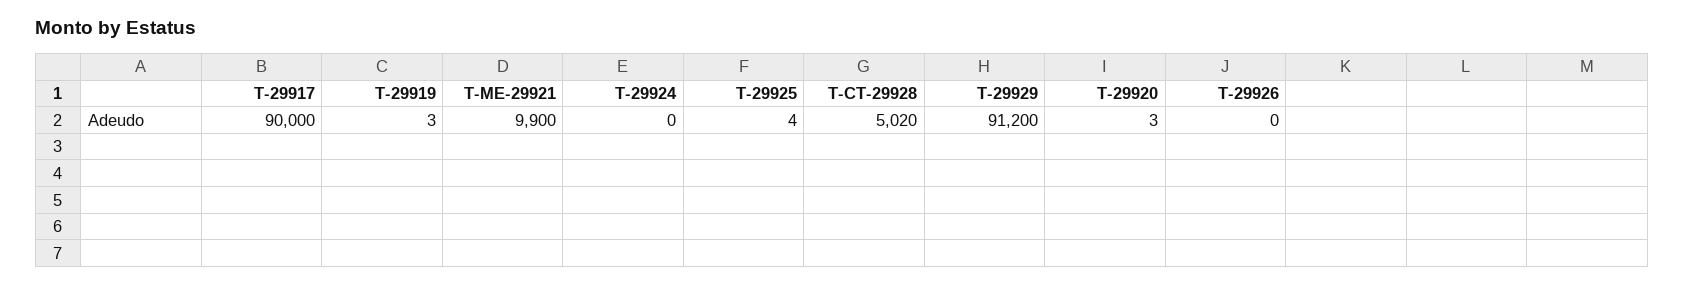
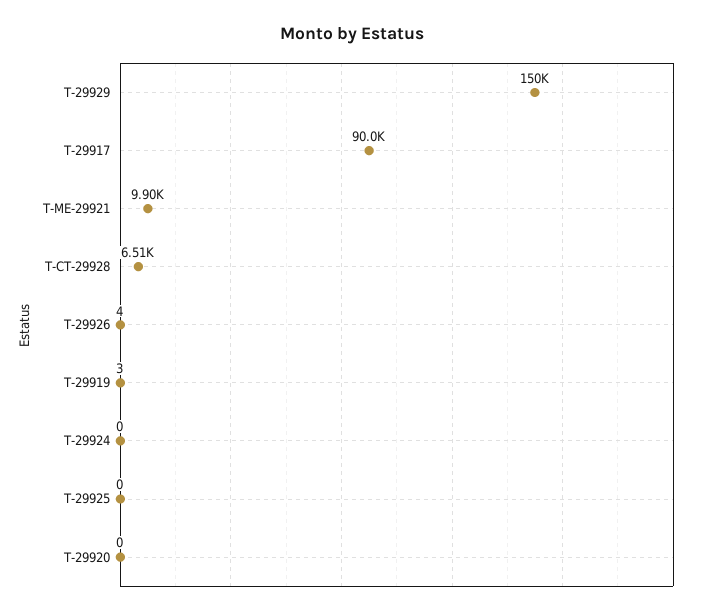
  {
    "T-29917": 90000,
    "T-29919": 3,
    "T-ME-29921": 9900,
    "T-29924": 0,
-   "T-29925": 4,
+   "T-29925": 0,
-   "T-CT-29928": 5020,
+   "T-CT-29928": 6510,
-   "T-29929": 91200,
+   "T-29929": 150000,
-   "T-29920": 3,
+   "T-29920": 0,
-   "T-29926": 0
+   "T-29926": 4
  }

